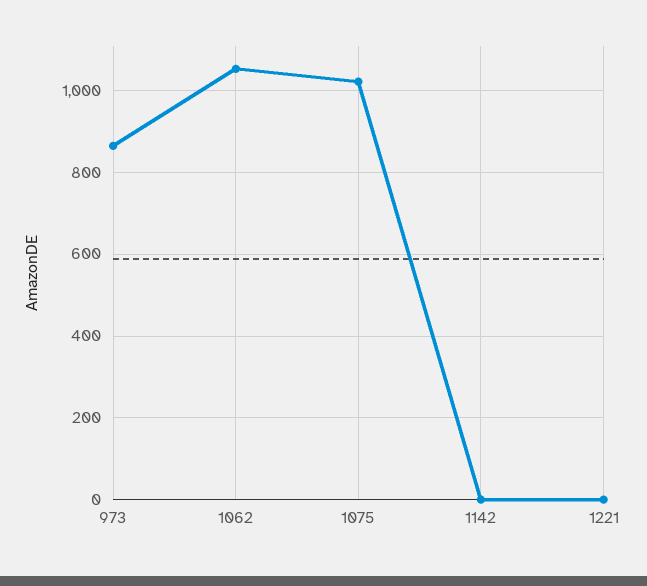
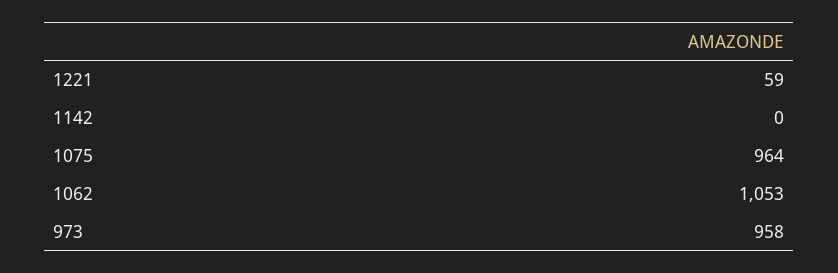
  {
-   "973": 860,
+   "973": 958,
    "1062": 1053,
-   "1075": 1020,
+   "1075": 964,
    "1142": 0,
-   "1221": 0
+   "1221": 59
  }

